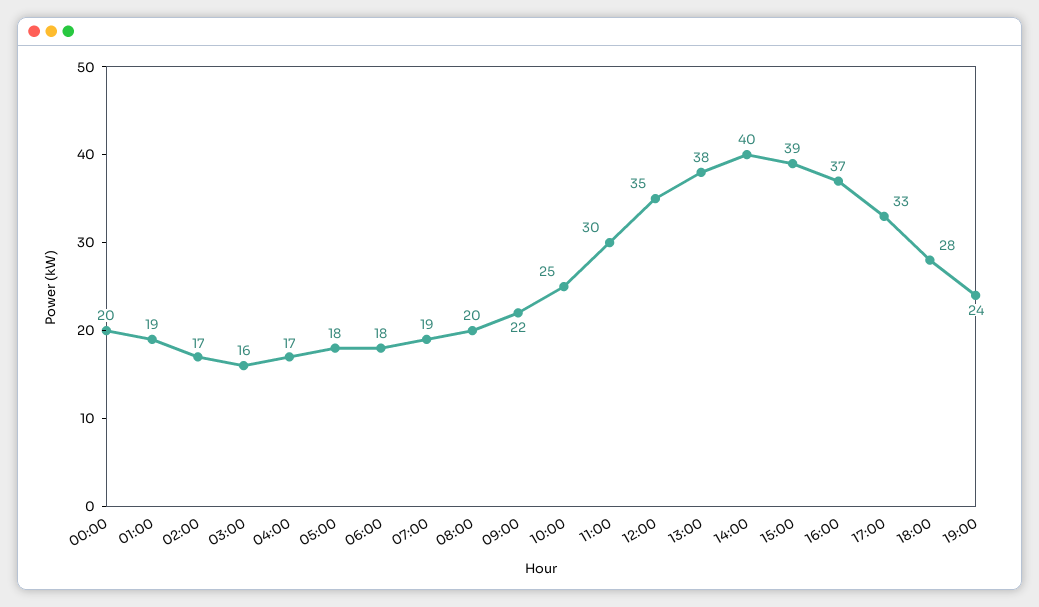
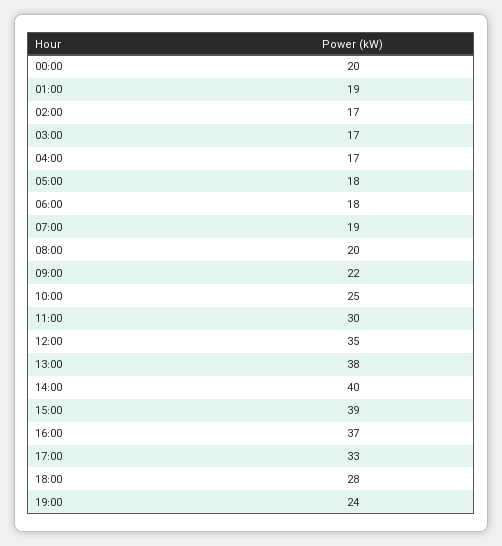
  {
    "00:00": 20,
    "01:00": 19,
    "02:00": 17,
-   "03:00": 16,
+   "03:00": 17,
    "04:00": 17,
    "05:00": 18,
    "06:00": 18,
    "07:00": 19,
    "08:00": 20,
    "09:00": 22,
    "10:00": 25,
    "11:00": 30,
    "12:00": 35,
    "13:00": 38,
    "14:00": 40,
    "15:00": 39,
    "16:00": 37,
    "17:00": 33,
    "18:00": 28,
    "19:00": 24
  }

